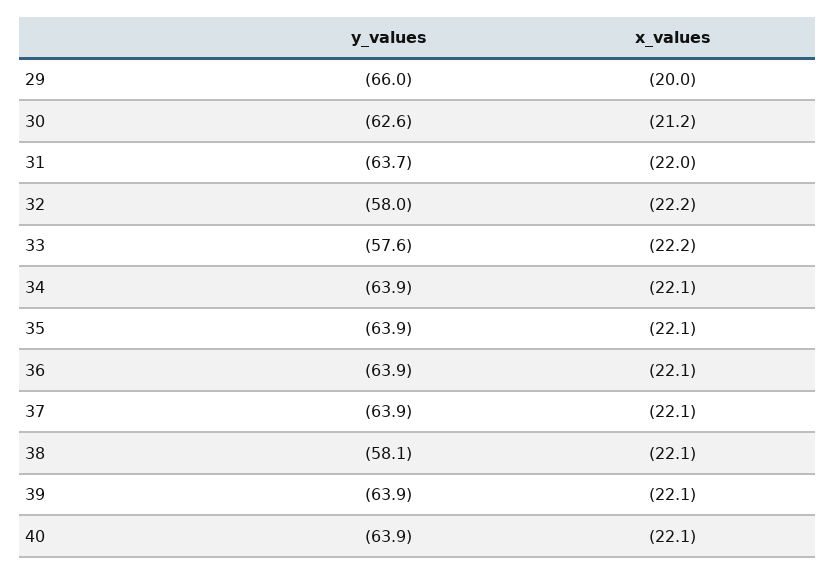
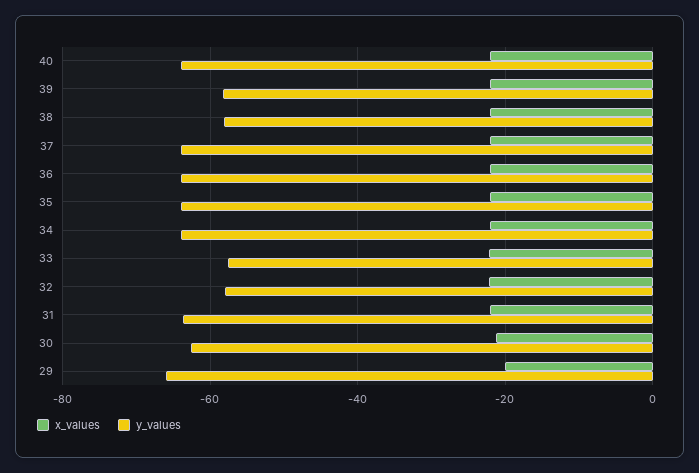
  {
    "y_values": {
      "29": -66,
      "30": -62.6,
      "31": -63.7,
      "32": -58,
      "33": -57.6,
      "34": -63.9,
      "35": -63.9,
      "36": -63.9,
      "37": -63.9,
      "38": -58.1,
-     "39": -63.9,
+     "39": -58,
      "40": -63.9
    },
    "x_values": {
      "29": -20,
      "30": -21.2,
      "31": -22,
      "32": -22.2,
      "33": -22.2,
      "34": -22.1,
      "35": -22.1,
      "36": -22.1,
      "37": -22.1,
      "38": -22.1,
      "39": -22.1,
      "40": -22.1
    }
  }

